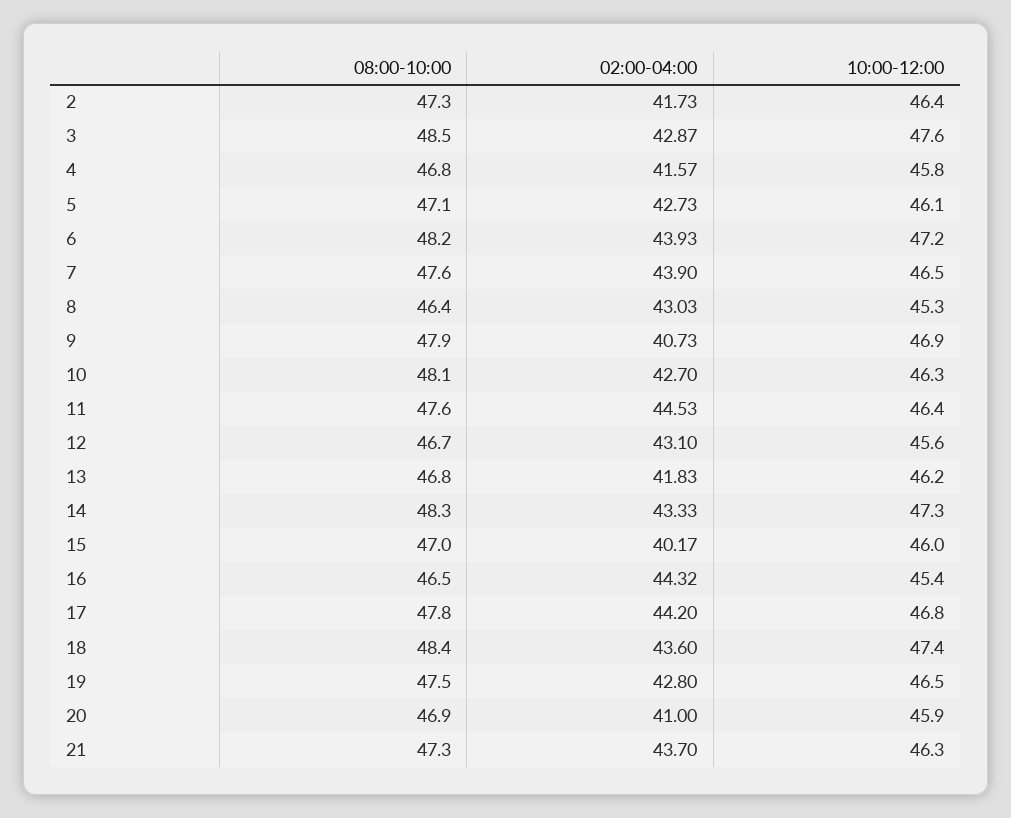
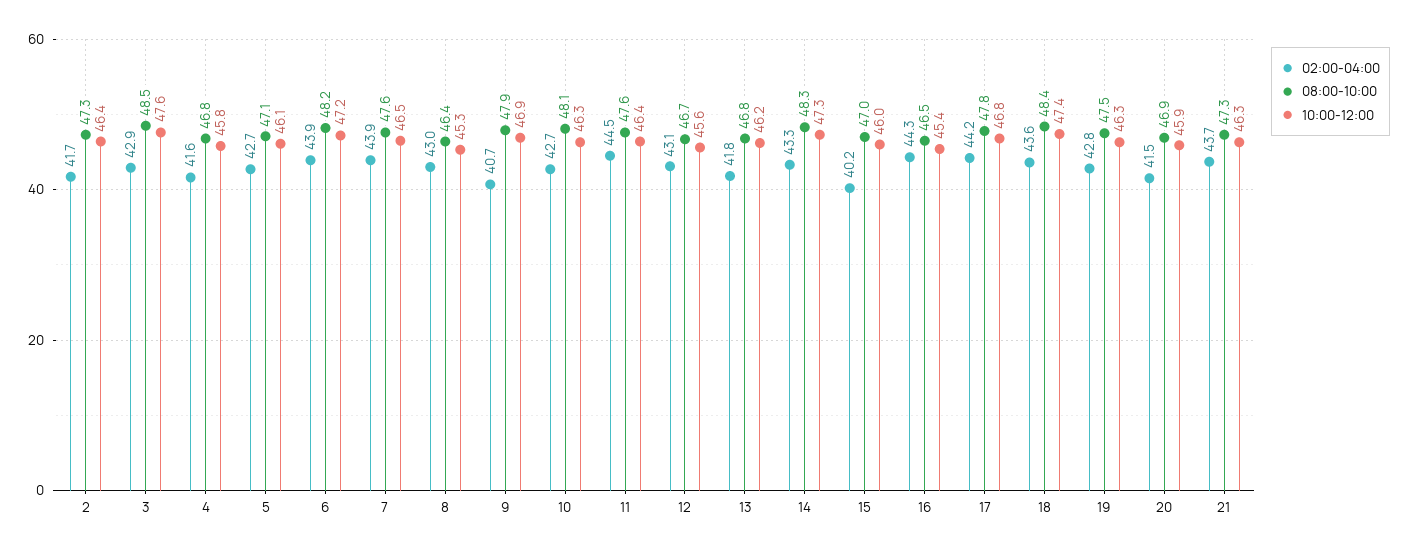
  {
    "08:00-10:00": {
      "2": 47.3,
      "3": 48.5,
      "4": 46.8,
      "5": 47.1,
      "6": 48.2,
      "7": 47.6,
      "8": 46.4,
      "9": 47.9,
      "10": 48.1,
      "11": 47.6,
      "12": 46.7,
      "13": 46.8,
      "14": 48.3,
      "15": 47,
      "16": 46.5,
      "17": 47.8,
      "18": 48.4,
      "19": 47.5,
      "20": 46.9,
      "21": 47.3
    },
    "02:00-04:00": {
      "2": 41.73,
      "3": 42.87,
      "4": 41.57,
      "5": 42.73,
      "6": 43.93,
      "7": 43.9,
      "8": 43.03,
      "9": 40.73,
      "10": 42.7,
      "11": 44.53,
      "12": 43.1,
      "13": 41.83,
      "14": 43.33,
      "15": 40.17,
      "16": 44.32,
      "17": 44.2,
      "18": 43.6,
      "19": 42.8,
-     "20": 41,
+     "20": 41.5,
      "21": 43.7
    },
    "10:00-12:00": {
      "2": 46.4,
      "3": 47.6,
      "4": 45.8,
      "5": 46.1,
      "6": 47.2,
      "7": 46.5,
      "8": 45.3,
      "9": 46.9,
      "10": 46.3,
      "11": 46.4,
      "12": 45.6,
      "13": 46.2,
      "14": 47.3,
      "15": 46,
      "16": 45.4,
      "17": 46.8,
      "18": 47.4,
-     "19": 46.5,
+     "19": 46.3,
      "20": 45.9,
      "21": 46.3
    }
  }

